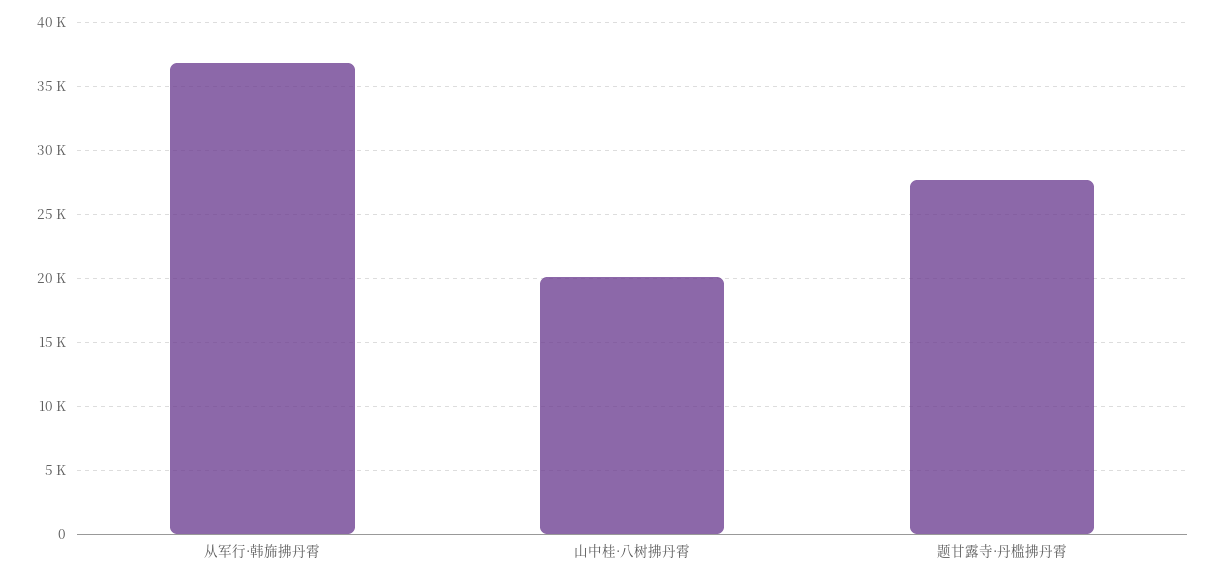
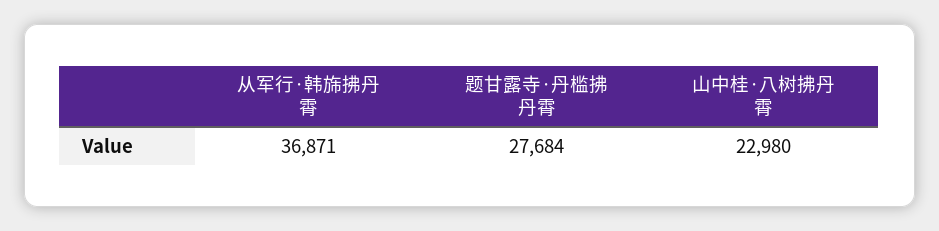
  {
    "从军行·韩旆拂丹霄": 36871,
-   "山中桂·八树拂丹霄": 20000,
+   "山中桂·八树拂丹霄": 22980,
    "题甘露寺·丹槛拂丹霄": 27684
  }

